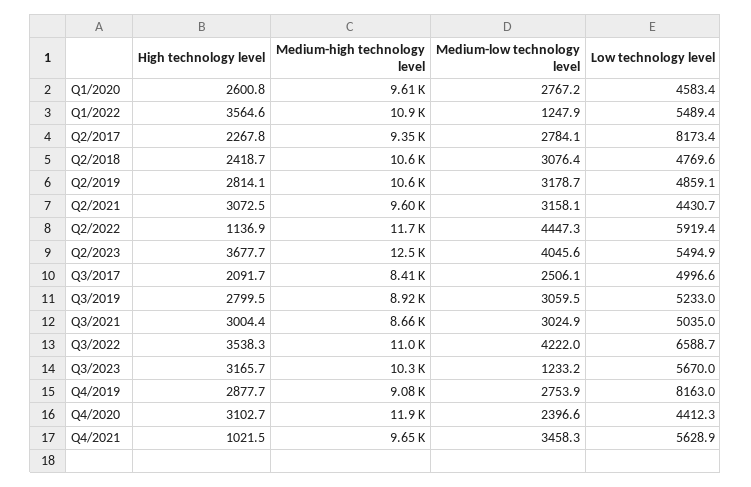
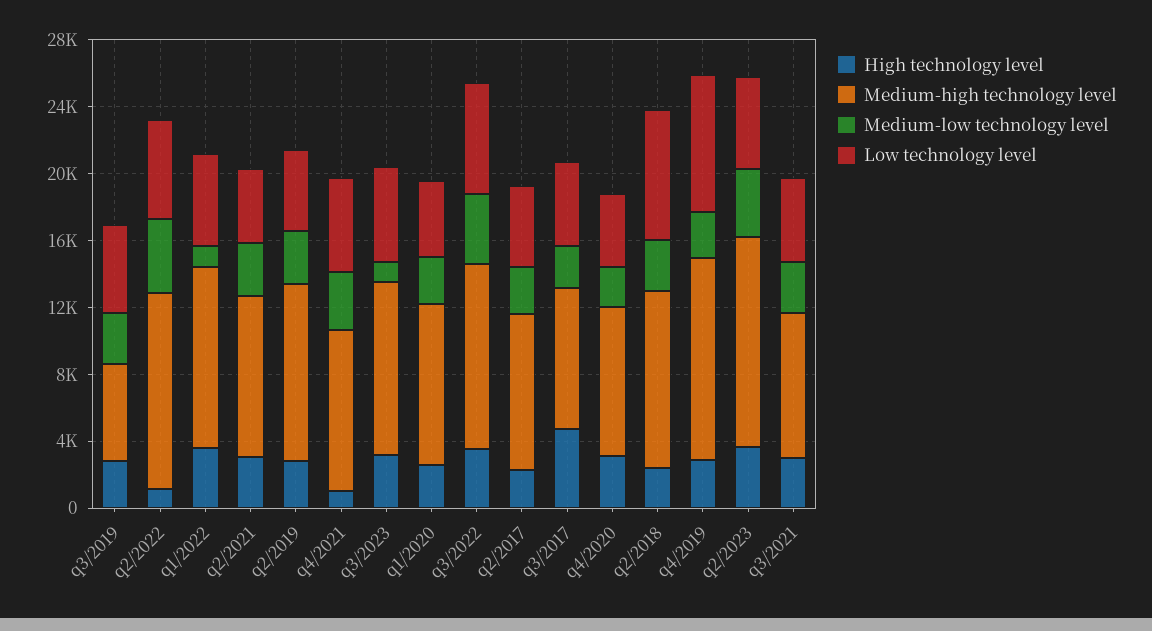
  {
    "High technology level": {
      "Q1/2020": 2600.8,
      "Q1/2022": 3564.6,
      "Q2/2017": 2267.8,
      "Q2/2018": 2418.7,
      "Q2/2019": 2814.1,
      "Q2/2021": 3072.5,
      "Q2/2022": 1136.9,
      "Q2/2023": 3677.7,
-     "Q3/2017": 2091.7,
+     "Q3/2017": 5000,
      "Q3/2019": 2799.5,
      "Q3/2021": 3004.4,
      "Q3/2022": 3538.3,
      "Q3/2023": 3165.7,
      "Q4/2019": 2877.7,
      "Q4/2020": 3102.7,
      "Q4/2021": 1021.5
    },
    "Medium-high technology level": {
      "Q1/2020": 9610,
      "Q1/2022": 10900,
      "Q2/2017": 9350,
      "Q2/2018": 10600,
      "Q2/2019": 10600,
      "Q2/2021": 9600,
      "Q2/2022": 11700,
      "Q2/2023": 12500,
      "Q3/2017": 8410,
-     "Q3/2019": 8920,
+     "Q3/2019": 6000,
      "Q3/2021": 8660,
      "Q3/2022": 11000,
      "Q3/2023": 10300,
-     "Q4/2019": 9080,
+     "Q4/2019": 12000,
-     "Q4/2020": 11900,
+     "Q4/2020": 9000,
      "Q4/2021": 9650
    },
    "Medium-low technology level": {
      "Q1/2020": 2767.2,
      "Q1/2022": 1247.9,
      "Q2/2017": 2784.1,
      "Q2/2018": 3076.4,
      "Q2/2019": 3178.7,
      "Q2/2021": 3158.1,
      "Q2/2022": 4447.3,
      "Q2/2023": 4045.6,
      "Q3/2017": 2506.1,
      "Q3/2019": 3059.5,
      "Q3/2021": 3024.9,
      "Q3/2022": 4222,
      "Q3/2023": 1233.2,
      "Q4/2019": 2753.9,
      "Q4/2020": 2396.6,
      "Q4/2021": 3458.3
    },
    "Low technology level": {
      "Q1/2020": 4583.4,
      "Q1/2022": 5489.4,
-     "Q2/2017": 8173.4,
+     "Q2/2017": 5000,
-     "Q2/2018": 4769.6,
+     "Q2/2018": 8000,
      "Q2/2019": 4859.1,
      "Q2/2021": 4430.7,
      "Q2/2022": 5919.4,
      "Q2/2023": 5494.9,
      "Q3/2017": 4996.6,
      "Q3/2019": 5233,
      "Q3/2021": 5035,
      "Q3/2022": 6588.7,
      "Q3/2023": 5670,
      "Q4/2019": 8163,
      "Q4/2020": 4412.3,
      "Q4/2021": 5628.9
    }
  }

